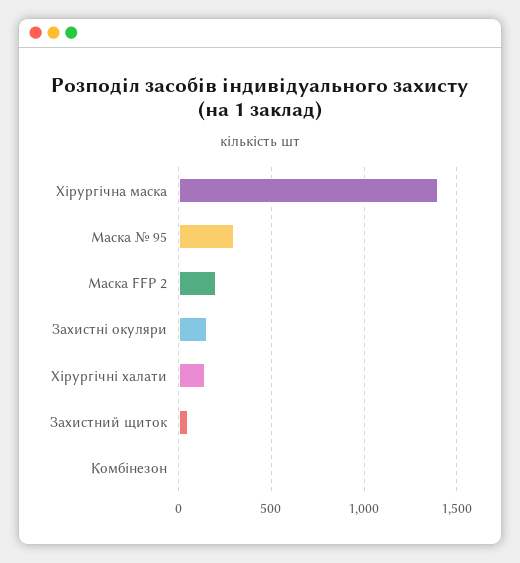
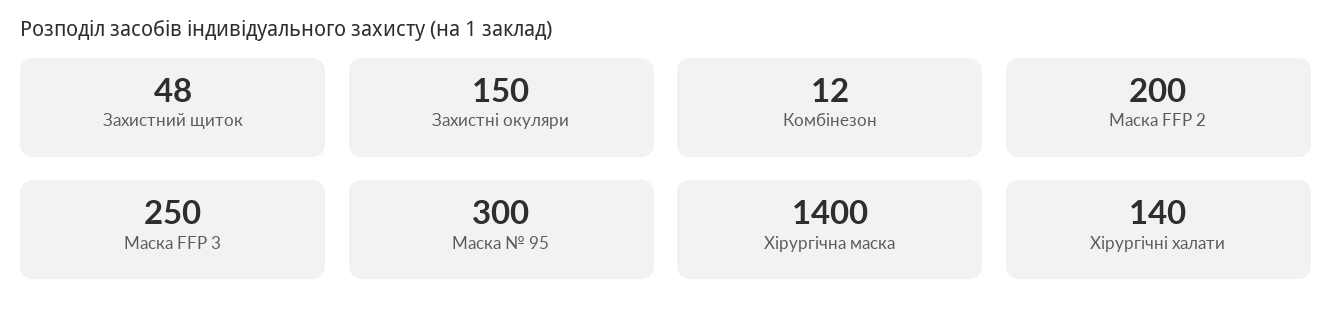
  {
    "Хірургічна маска": 1400,
    "Маска № 95": 300,
    "Маска FFP 2": 200,
    "Захистні окуляри": 150,
    "Хірургічні халати": 140,
    "Захистний щиток": 48,
-   "Комбінезон": 12
+   "Комбінезон": 12,
+   "Маска FFP 3": 250
  }

